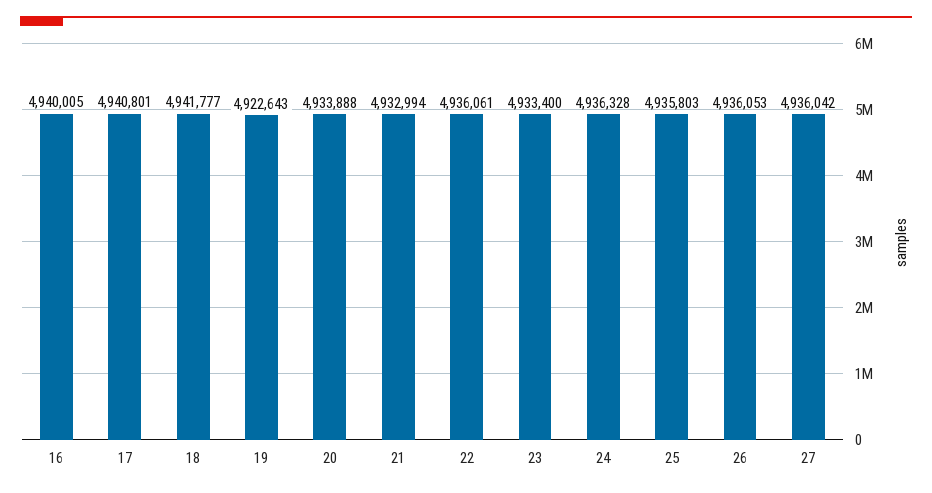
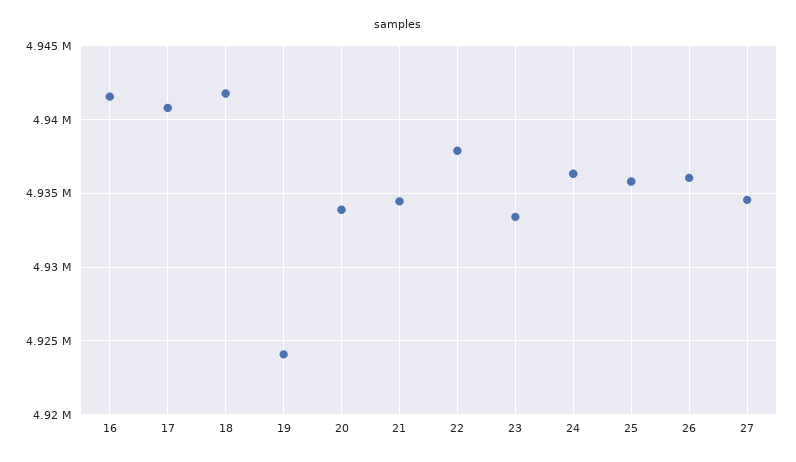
  {
-   "16": 4940005,
+   "16": 4941500,
    "17": 4940801,
    "18": 4941777,
-   "19": 4922643,
+   "19": 4924000,
    "20": 4933888,
-   "21": 4932994,
+   "21": 4934500,
-   "22": 4936061,
+   "22": 4938000,
    "23": 4933400,
    "24": 4936328,
    "25": 4935803,
    "26": 4936053,
-   "27": 4936042
+   "27": 4934500
  }

